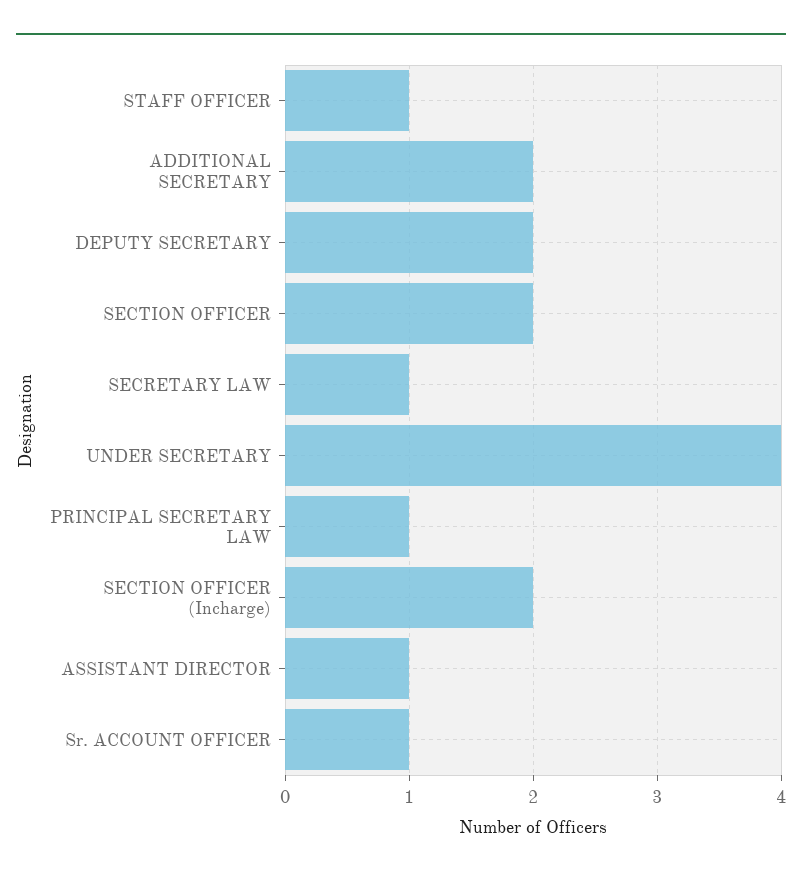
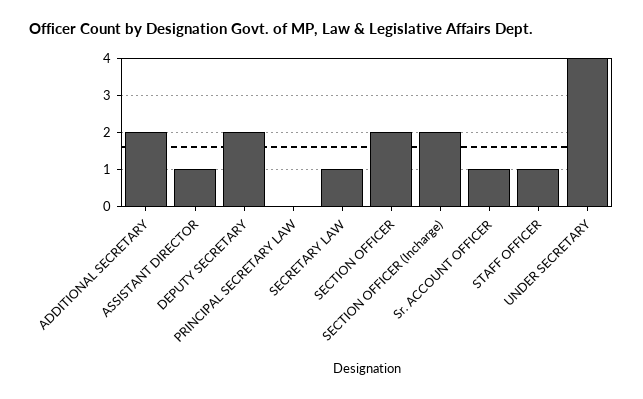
  {
    "STAFF OFFICER": 1,
    "ADDITIONAL SECRETARY": 2,
    "DEPUTY SECRETARY": 2,
    "SECTION OFFICER": 2,
    "SECRETARY LAW": 1,
    "UNDER SECRETARY": 4,
-   "PRINCIPAL SECRETARY LAW": 1,
+   "PRINCIPAL SECRETARY LAW": 0,
    "SECTION OFFICER (Incharge)": 2,
    "ASSISTANT DIRECTOR": 1,
    "Sr. ACCOUNT OFFICER": 1
  }

